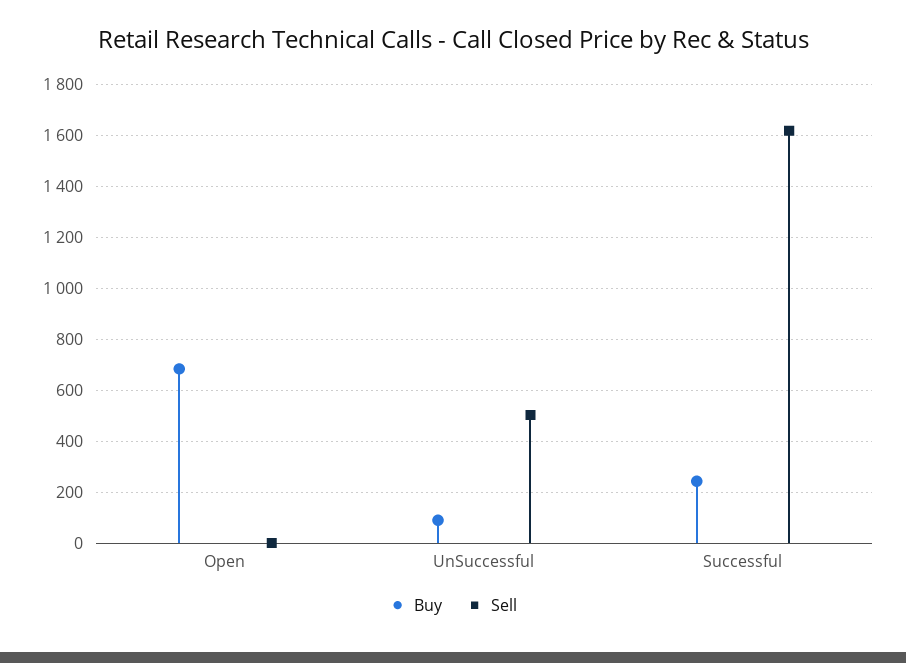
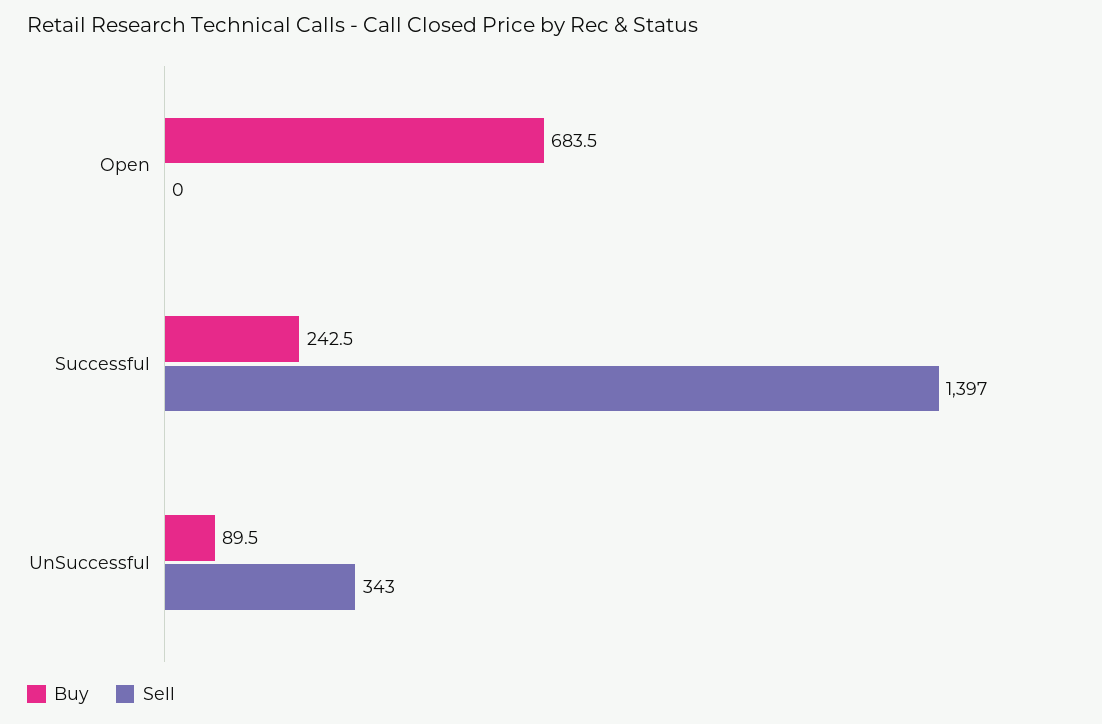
  {
    "Buy": {
      "Open": 683.5,
      "UnSuccessful": 89.5,
      "Successful": 242.5
    },
    "Sell": {
      "Open": 0,
-     "UnSuccessful": 500,
+     "UnSuccessful": 343,
-     "Successful": 1625
+     "Successful": 1397
    }
  }

